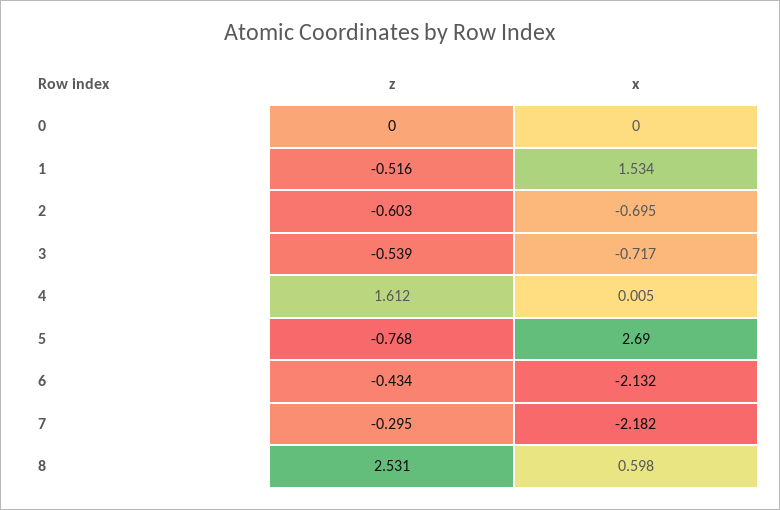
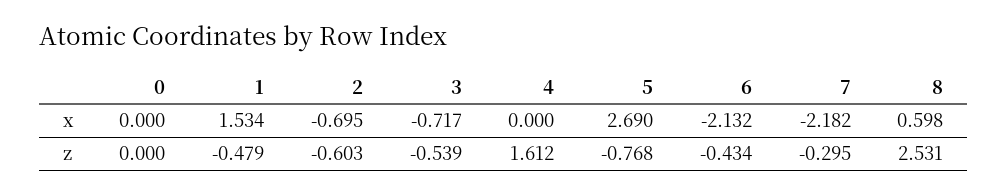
  {
    "z": {
      "0": 0,
-     "1": -0.516,
+     "1": -0.479,
      "2": -0.603,
      "3": -0.539,
      "4": 1.612,
      "5": -0.768,
      "6": -0.434,
      "7": -0.295,
      "8": 2.531
    },
    "x": {
      "0": 0,
      "1": 1.534,
      "2": -0.695,
      "3": -0.717,
-     "4": 0.005,
+     "4": 0,
      "5": 2.69,
      "6": -2.132,
      "7": -2.182,
      "8": 0.598
    }
  }

